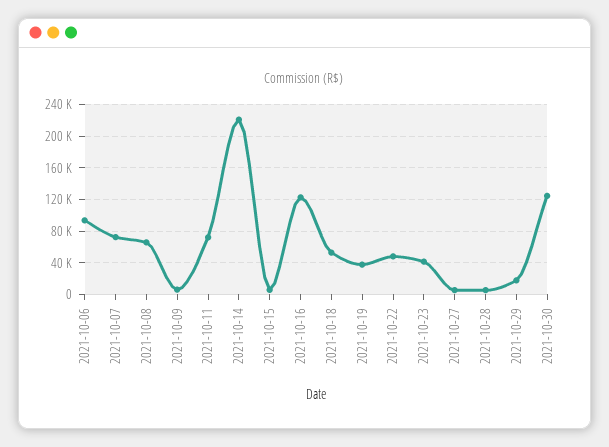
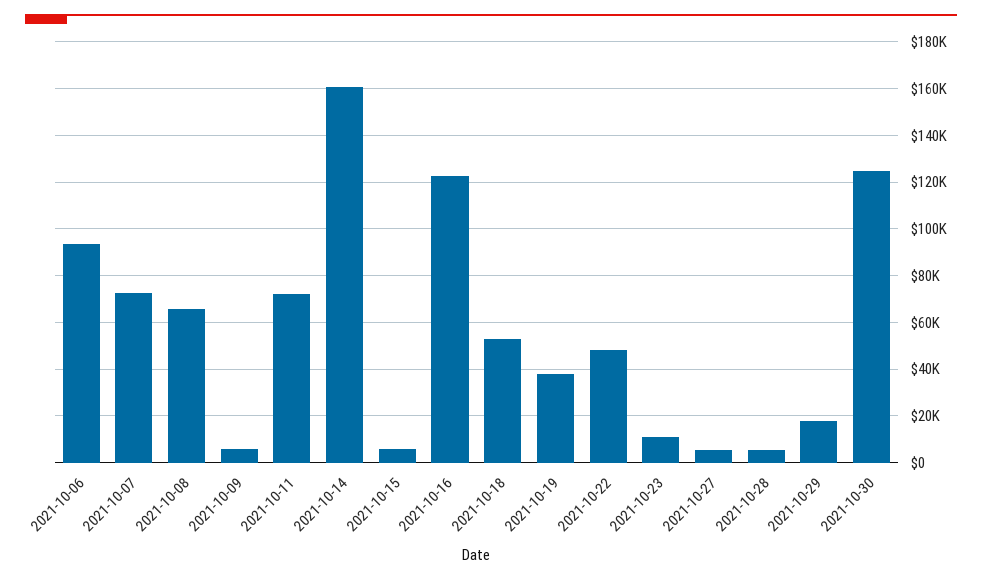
  {
    "2021-10-06": 95000,
    "2021-10-07": 70000,
    "2021-10-08": 65000,
    "2021-10-09": 5000,
    "2021-10-11": 70000,
-   "2021-10-14": 220000,
+   "2021-10-14": 160000,
    "2021-10-15": 5000,
    "2021-10-16": 125000,
    "2021-10-18": 55000,
    "2021-10-19": 40000,
    "2021-10-22": 50000,
-   "2021-10-23": 40000,
+   "2021-10-23": 10000,
    "2021-10-27": 5000,
    "2021-10-28": 5000,
    "2021-10-29": 20000,
    "2021-10-30": 125000
  }

